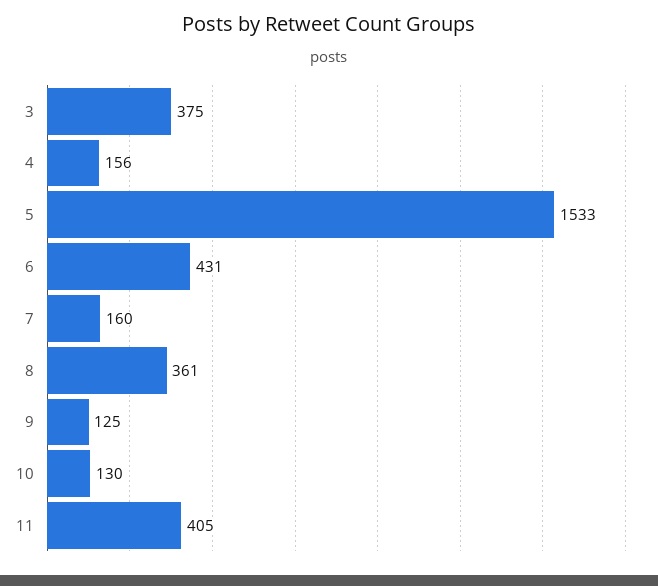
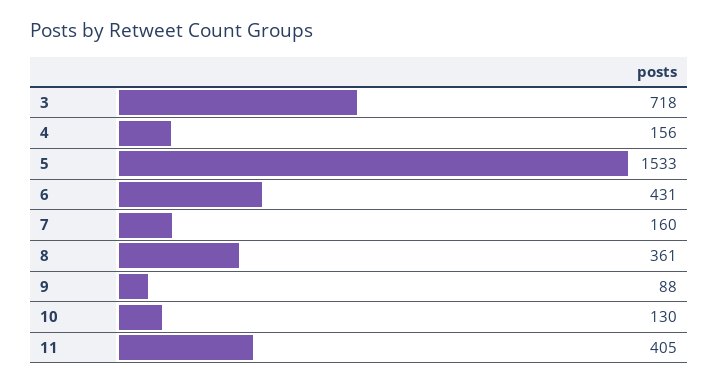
  {
-   "3": 375,
+   "3": 718,
    "4": 156,
    "5": 1533,
    "6": 431,
    "7": 160,
    "8": 361,
-   "9": 125,
+   "9": 88,
    "10": 130,
    "11": 405
  }

